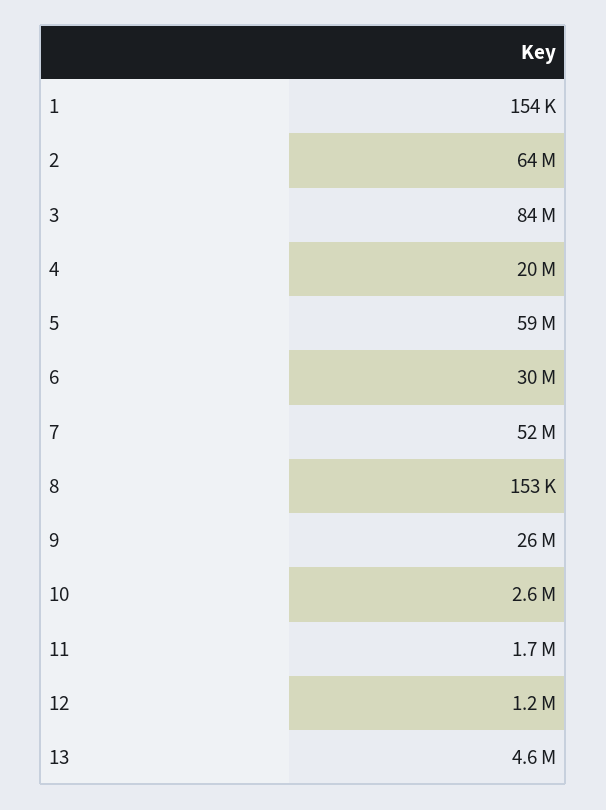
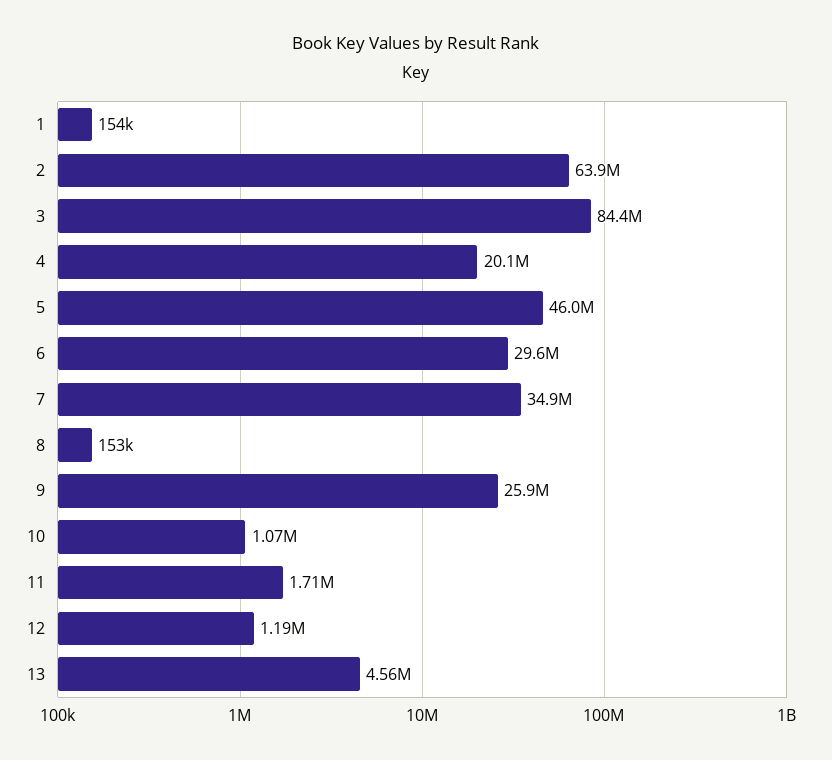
  {
    "1": 154000,
    "2": 63900000,
    "3": 84400000,
    "4": 20100000,
-   "5": 59000000,
+   "5": 46000000,
    "6": 29600000,
-   "7": 52000000,
+   "7": 34900000,
    "8": 153000,
    "9": 25900000,
-   "10": 2600000,
+   "10": 1070000,
    "11": 1710000,
    "12": 1190000,
    "13": 4560000
  }

